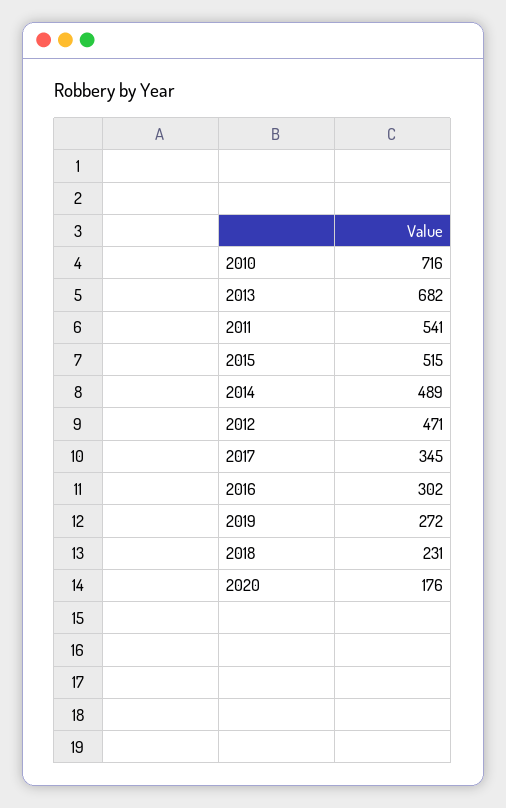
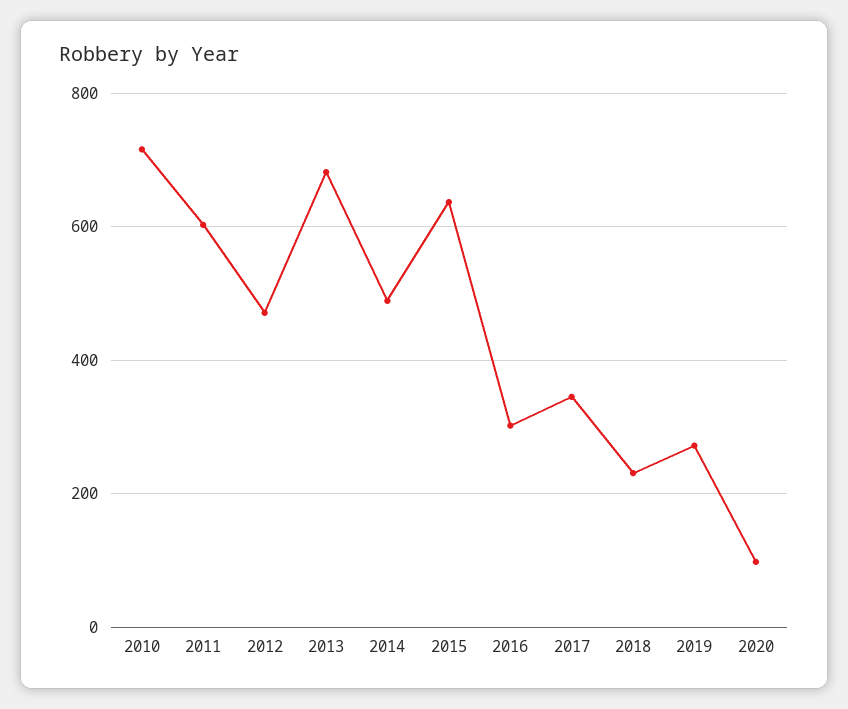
  {
    "2010": 716,
    "2013": 682,
-   "2011": 541,
+   "2011": 600,
-   "2015": 515,
+   "2015": 640,
    "2014": 489,
    "2012": 471,
    "2017": 345,
    "2016": 302,
    "2019": 272,
    "2018": 231,
-   "2020": 176
+   "2020": 100
  }

